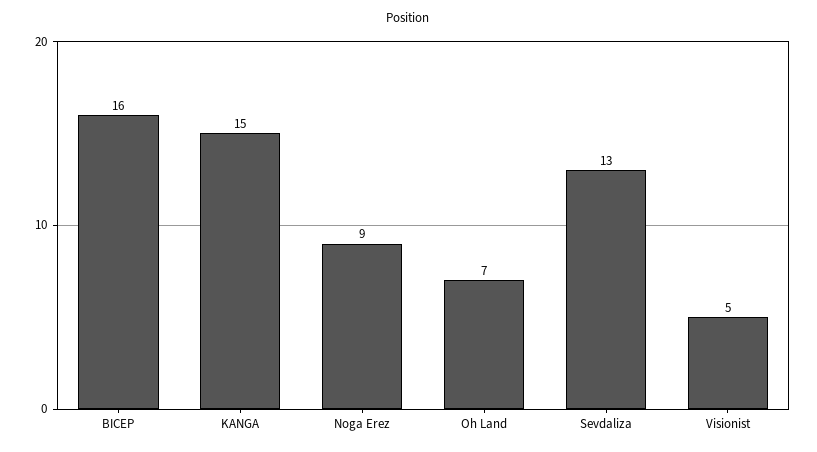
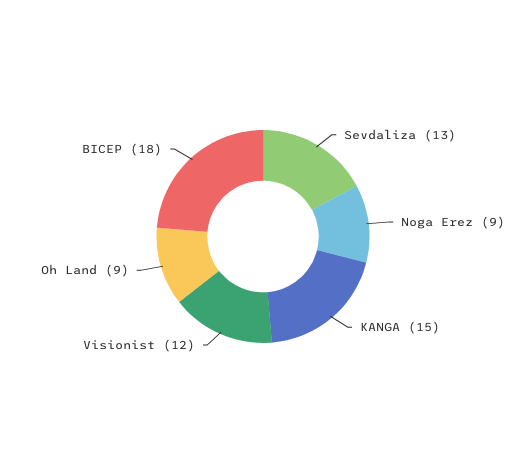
  {
-   "BICEP": 16,
+   "BICEP": 18,
    "KANGA": 15,
    "Noga Erez": 9,
-   "Oh Land": 7,
+   "Oh Land": 9,
    "Sevdaliza": 13,
-   "Visionist": 5
+   "Visionist": 12
  }

